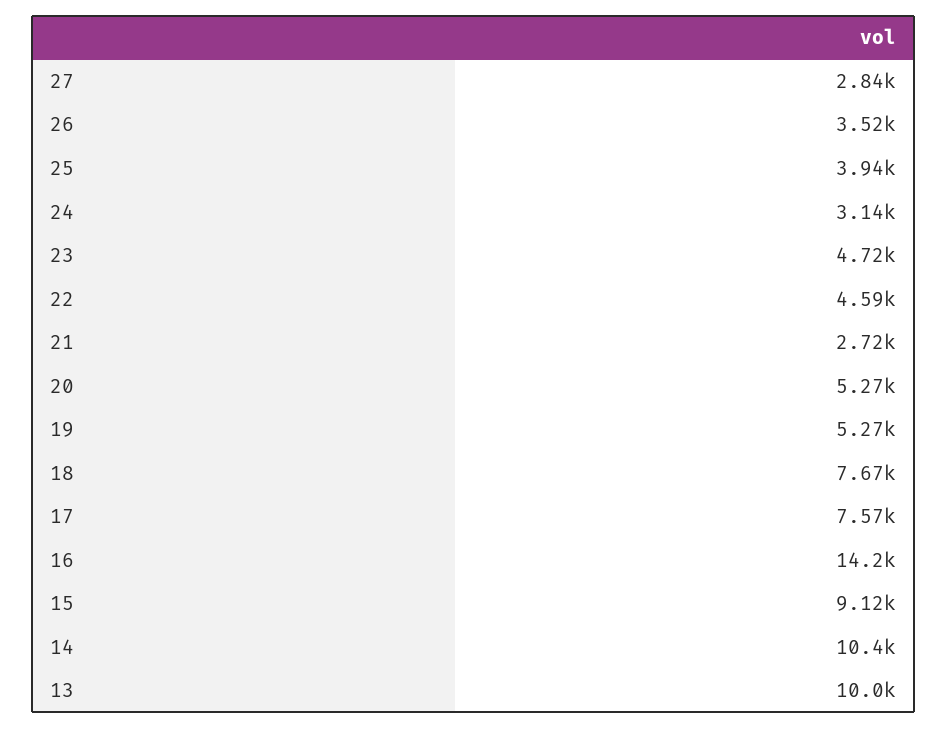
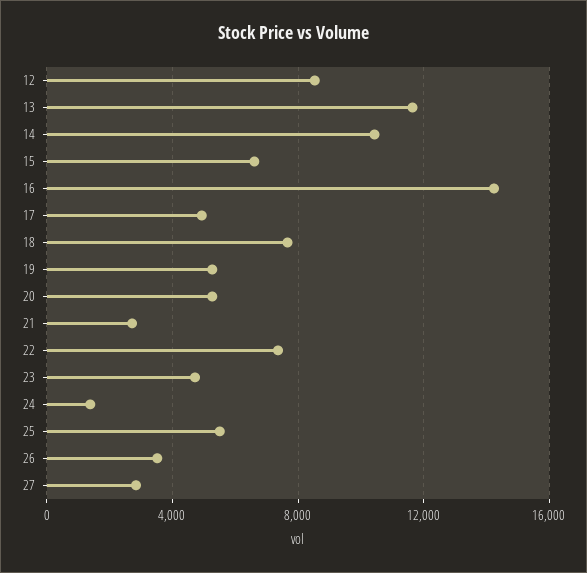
  {
    "27": 2840,
    "26": 3520,
-   "25": 3940,
+   "25": 5500,
-   "24": 3140,
+   "24": 1500,
    "23": 4720,
-   "22": 4590,
+   "22": 7500,
    "21": 2720,
    "20": 5270,
    "19": 5270,
    "18": 7670,
-   "17": 7570,
+   "17": 5000,
    "16": 14200,
-   "15": 9120,
+   "15": 6500,
    "14": 10400,
-   "13": 10000
+   "13": 11500,
+   "12": 8500
  }

